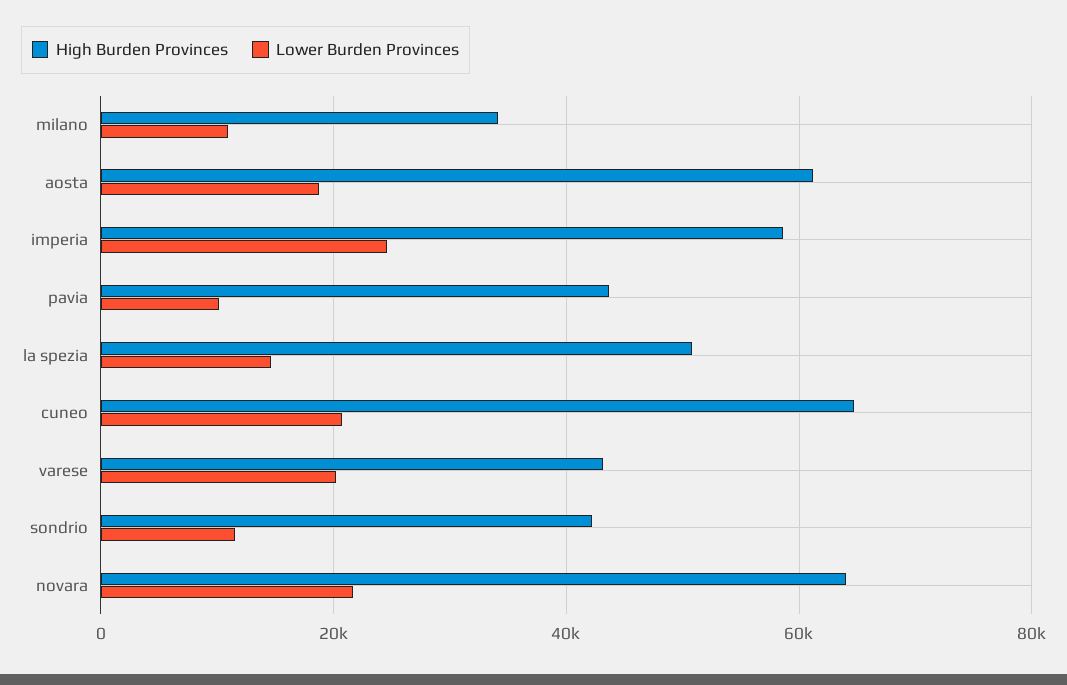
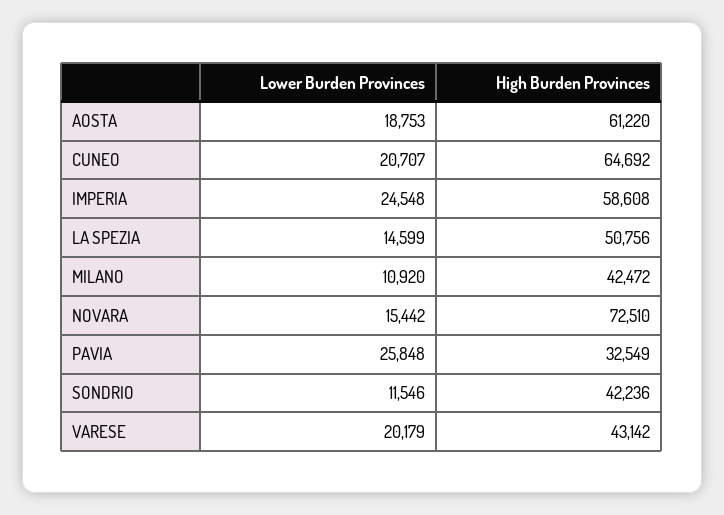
  {
    "High Burden Provinces": {
-     "milano": 34000,
+     "milano": 42472,
      "aosta": 61220,
      "imperia": 58608,
-     "pavia": 44000,
+     "pavia": 32549,
      "la spezia": 50756,
      "cuneo": 64692,
      "varese": 43142,
      "sondrio": 42236,
-     "novara": 64000
+     "novara": 72510
    },
    "Lower Burden Provinces": {
      "milano": 10920,
      "aosta": 18753,
      "imperia": 24548,
-     "pavia": 10000,
+     "pavia": 25848,
      "la spezia": 14599,
      "cuneo": 20707,
      "varese": 20179,
      "sondrio": 11546,
-     "novara": 22000
+     "novara": 15442
    }
  }

